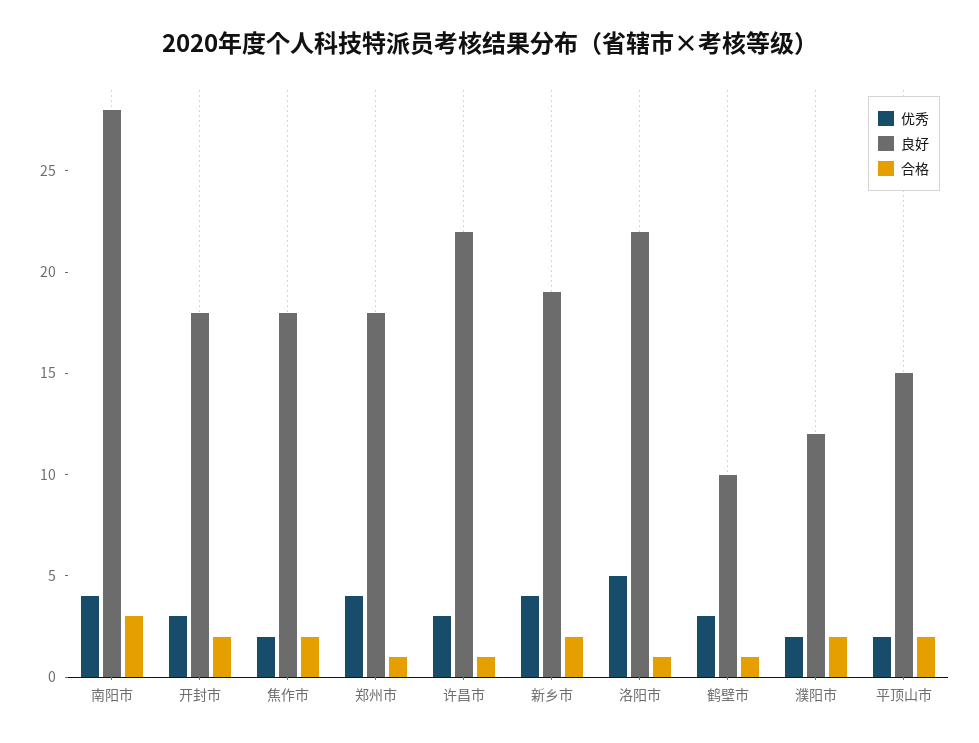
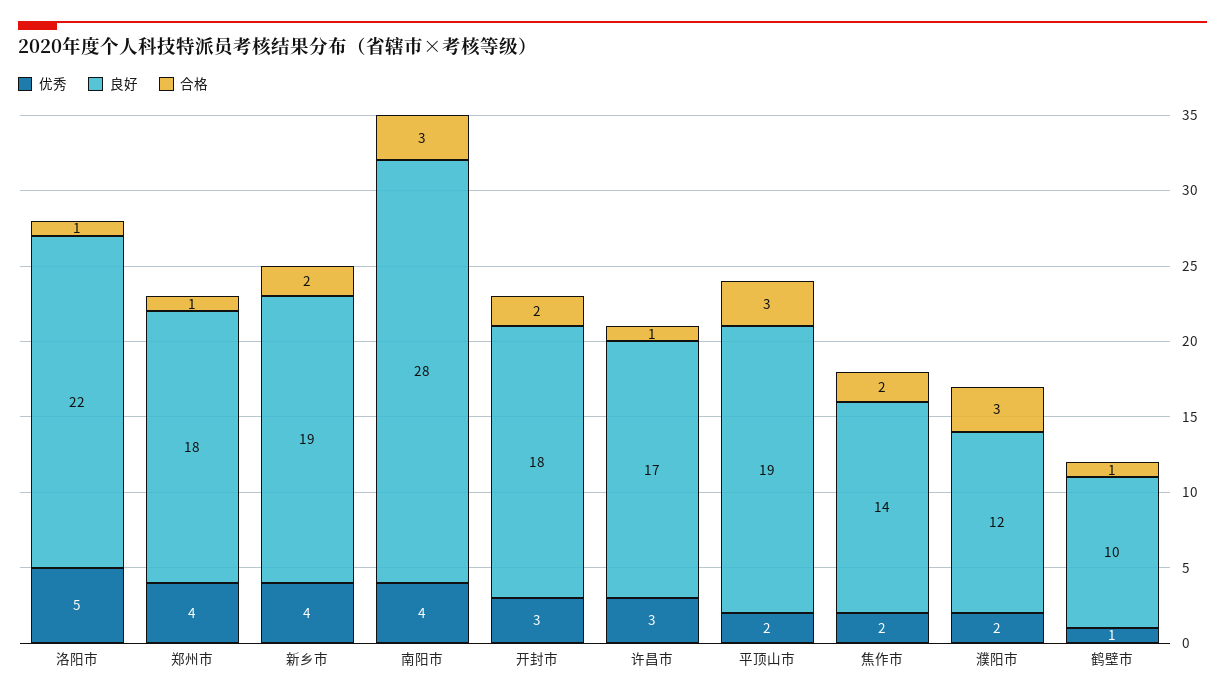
  {
    "优秀": {
      "南阳市": 4,
      "开封市": 3,
      "焦作市": 2,
      "郑州市": 4,
      "许昌市": 3,
      "新乡市": 4,
      "洛阳市": 5,
-     "鹤壁市": 3,
+     "鹤壁市": 1,
      "濮阳市": 2,
      "平顶山市": 2
    },
    "良好": {
      "南阳市": 28,
      "开封市": 18,
-     "焦作市": 18,
+     "焦作市": 14,
      "郑州市": 18,
-     "许昌市": 22,
+     "许昌市": 17,
      "新乡市": 19,
      "洛阳市": 22,
      "鹤壁市": 10,
      "濮阳市": 12,
-     "平顶山市": 15
+     "平顶山市": 19
    },
    "合格": {
      "南阳市": 3,
      "开封市": 2,
      "焦作市": 2,
      "郑州市": 1,
      "许昌市": 1,
      "新乡市": 2,
      "洛阳市": 1,
      "鹤壁市": 1,
-     "濮阳市": 2,
+     "濮阳市": 3,
-     "平顶山市": 2
+     "平顶山市": 3
    }
  }

